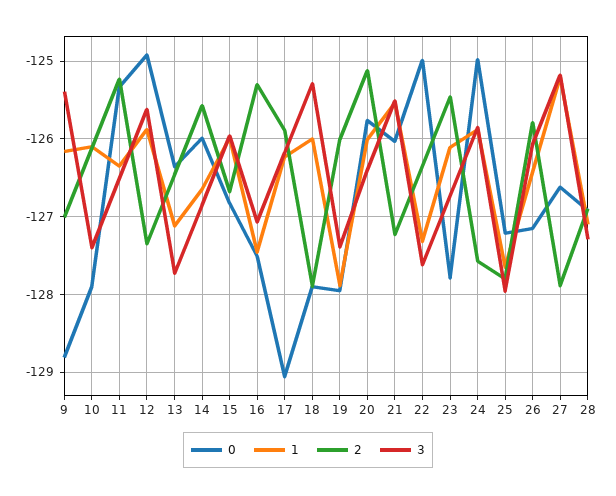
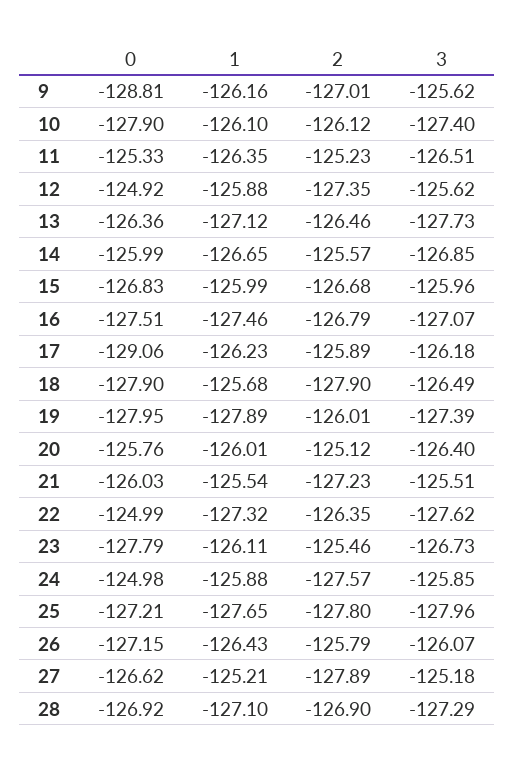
  {
    "0": {
      "9": -128.81,
      "10": -127.9,
      "11": -125.33,
      "12": -124.92,
      "13": -126.36,
      "14": -125.99,
      "15": -126.83,
      "16": -127.51,
      "17": -129.06,
      "18": -127.9,
      "19": -127.95,
      "20": -125.76,
      "21": -126.03,
      "22": -124.99,
      "23": -127.79,
      "24": -124.98,
      "25": -127.21,
      "26": -127.15,
      "27": -126.62,
      "28": -126.92
    },
    "1": {
      "9": -126.16,
      "10": -126.1,
      "11": -126.35,
      "12": -125.88,
      "13": -127.12,
      "14": -126.65,
      "15": -125.99,
      "16": -127.46,
      "17": -126.23,
-     "18": -126,
+     "18": -125.68,
      "19": -127.89,
      "20": -126.01,
      "21": -125.54,
      "22": -127.32,
      "23": -126.11,
      "24": -125.88,
      "25": -127.65,
      "26": -126.43,
      "27": -125.21,
      "28": -127.1
    },
    "2": {
      "9": -127.01,
      "10": -126.12,
      "11": -125.23,
      "12": -127.35,
      "13": -126.46,
      "14": -125.57,
      "15": -126.68,
-     "16": -125.3,
+     "16": -126.79,
      "17": -125.89,
      "18": -127.9,
      "19": -126.01,
      "20": -125.12,
      "21": -127.23,
      "22": -126.35,
      "23": -125.46,
      "24": -127.57,
      "25": -127.8,
      "26": -125.79,
      "27": -127.89,
      "28": -126.9
    },
    "3": {
-     "9": -125.4,
+     "9": -125.62,
      "10": -127.4,
      "11": -126.51,
      "12": -125.62,
      "13": -127.73,
      "14": -126.85,
      "15": -125.96,
      "16": -127.07,
      "17": -126.18,
-     "18": -125.3,
+     "18": -126.49,
      "19": -127.39,
      "20": -126.4,
      "21": -125.51,
      "22": -127.62,
      "23": -126.73,
      "24": -125.85,
      "25": -127.96,
      "26": -126.07,
      "27": -125.18,
      "28": -127.29
    }
  }

